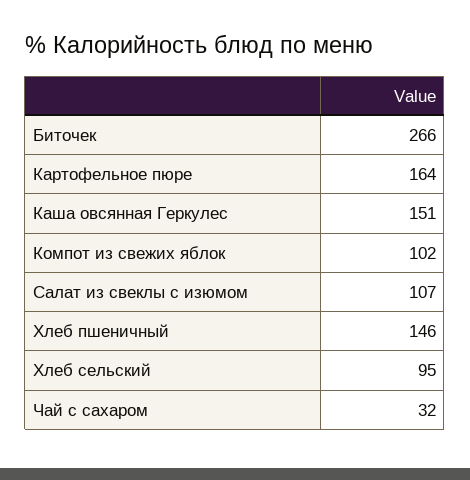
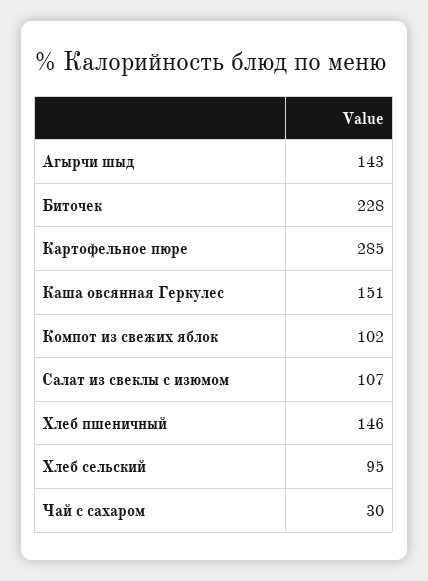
  {
-   "Биточек": 266,
+   "Биточек": 228,
-   "Картофельное пюре": 164,
+   "Картофельное пюре": 285,
    "Каша овсянная Геркулес": 151,
    "Компот из свежих яблок": 102,
    "Салат из свеклы с изюмом": 107,
    "Хлеб пшеничный": 146,
    "Хлеб сельский": 95,
-   "Чай с сахаром": 32
+   "Чай с сахаром": 30,
+   "Агырчи шыд": 143
  }

